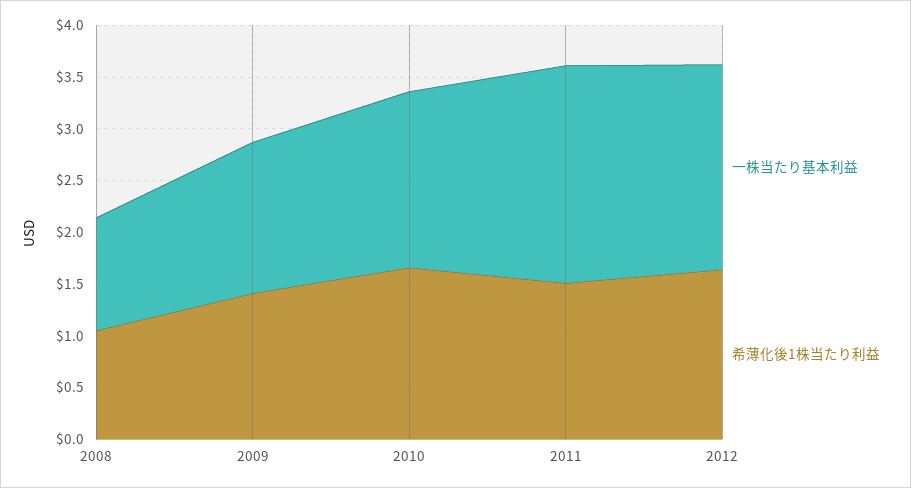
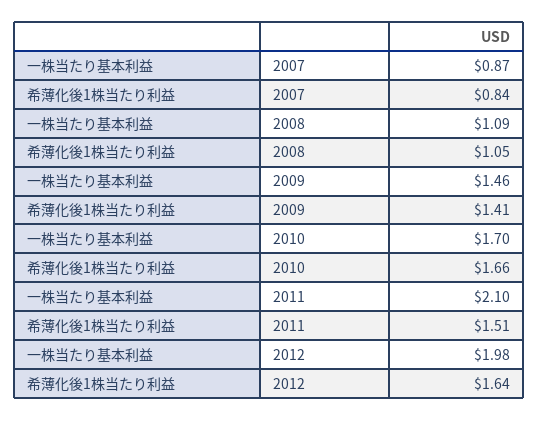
  {
    "一株当たり基本利益": {
      "2008": 1.09,
      "2009": 1.46,
      "2010": 1.7,
      "2011": 2.1,
-     "2012": 1.98
+     "2012": 1.98,
+     "2007": 0.87
    },
    "希薄化後1株当たり利益": {
      "2008": 1.05,
      "2009": 1.41,
      "2010": 1.66,
      "2011": 1.51,
-     "2012": 1.64
+     "2012": 1.64,
+     "2007": 0.84
    }
  }

